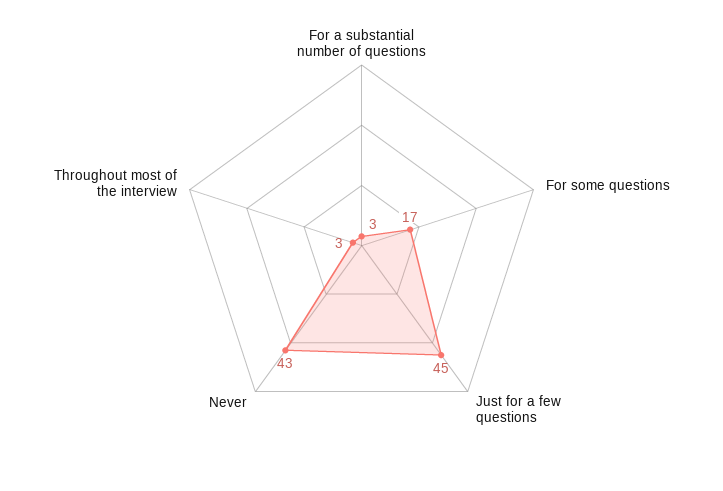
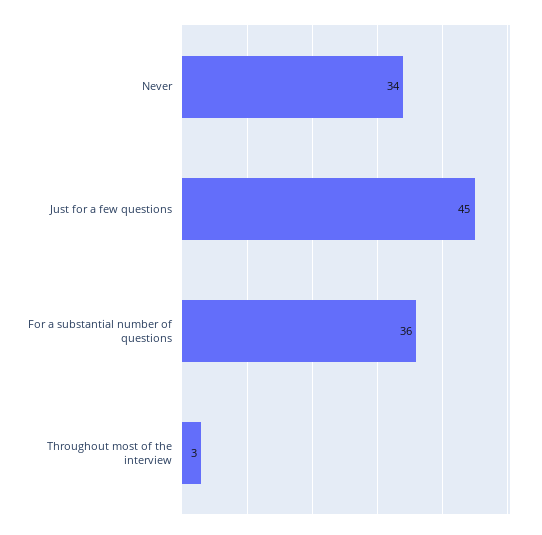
  {
-   "For a substantial number of questions": 3,
+   "For a substantial number of questions": 36,
-   "For some questions": 17,
    "Just for a few questions": 45,
-   "Never": 43,
+   "Never": 34,
    "Throughout most of the interview": 3
  }

